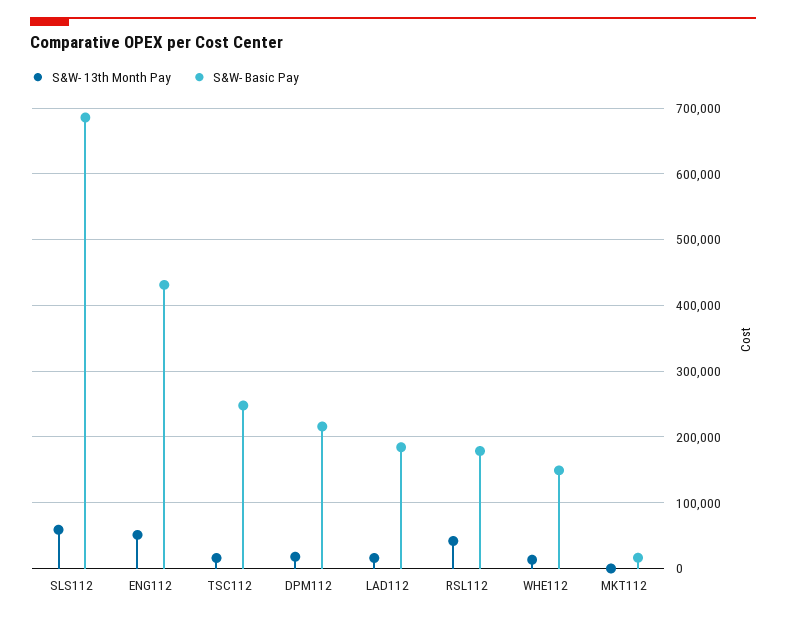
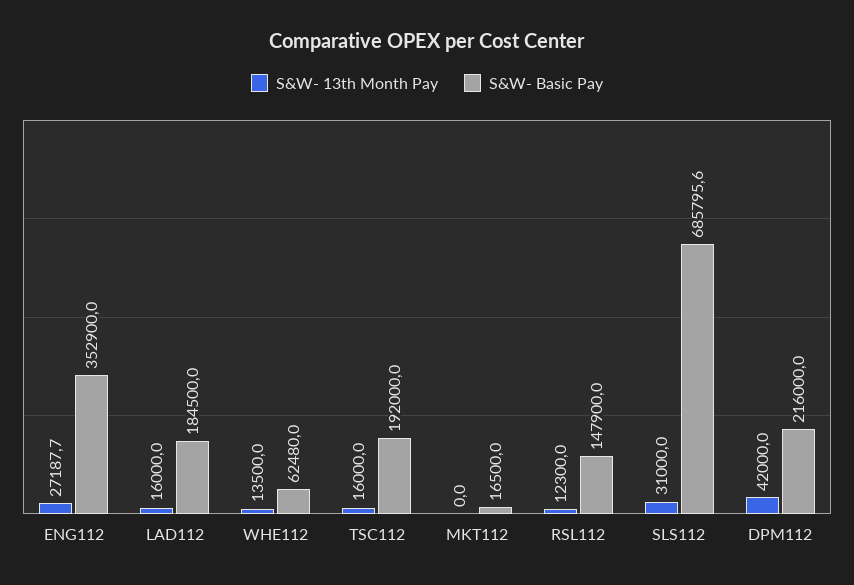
  {
    "S&W- 13th Month Pay": {
-     "SLS112": 60000,
+     "SLS112": 31000,
-     "ENG112": 50000,
+     "ENG112": 27187.7,
      "TSC112": 16000,
-     "DPM112": 20000,
+     "DPM112": 42000,
      "LAD112": 16000,
-     "RSL112": 40000,
+     "RSL112": 12300,
      "WHE112": 13500,
      "MKT112": 0
    },
    "S&W- Basic Pay": {
      "SLS112": 685795.6,
-     "ENG112": 430000,
+     "ENG112": 352900,
-     "TSC112": 250000,
+     "TSC112": 192000,
      "DPM112": 216000,
      "LAD112": 184500,
-     "RSL112": 180000,
+     "RSL112": 147900,
-     "WHE112": 150000,
+     "WHE112": 62480,
      "MKT112": 16500
    }
  }

